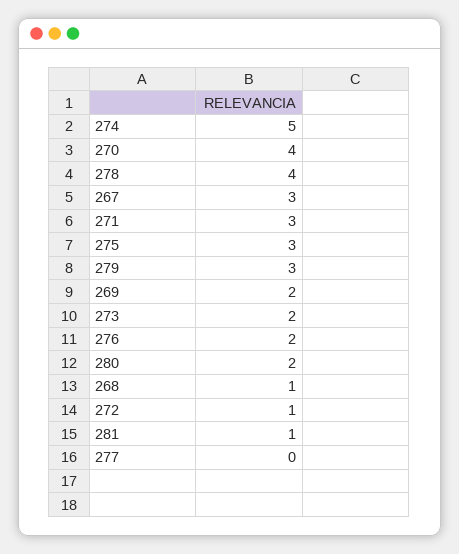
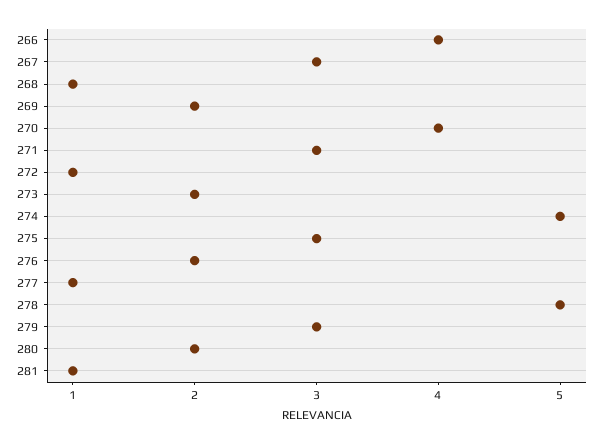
  {
    "274": 5,
    "270": 4,
-   "278": 4,
+   "278": 5,
    "267": 3,
    "271": 3,
    "275": 3,
    "279": 3,
    "269": 2,
    "273": 2,
    "276": 2,
    "280": 2,
    "268": 1,
    "272": 1,
    "281": 1,
-   "277": 0
+   "277": 1,
+   "266": 4
  }

